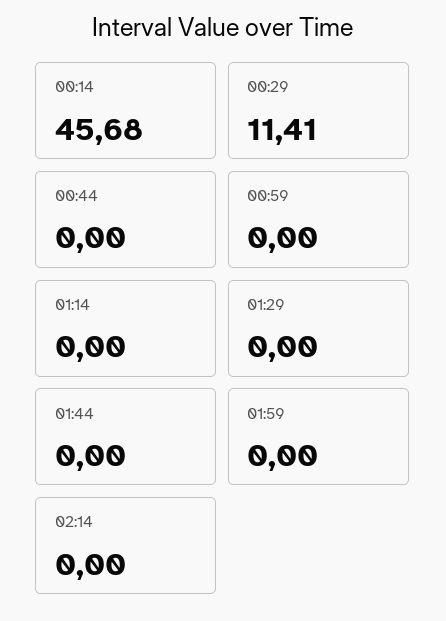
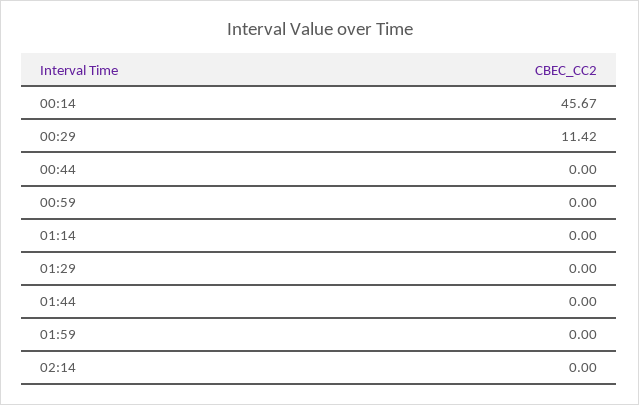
  {
-   "00:14": 45.68,
+   "00:14": 45.67,
-   "00:29": 11.41,
+   "00:29": 11.42,
    "00:44": 0,
    "00:59": 0,
    "01:14": 0,
    "01:29": 0,
    "01:44": 0,
    "01:59": 0,
    "02:14": 0
  }

